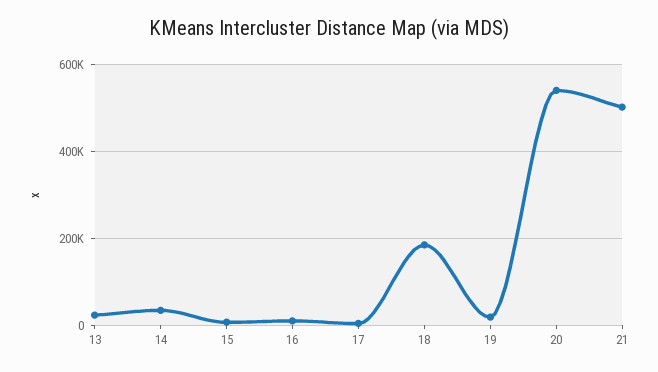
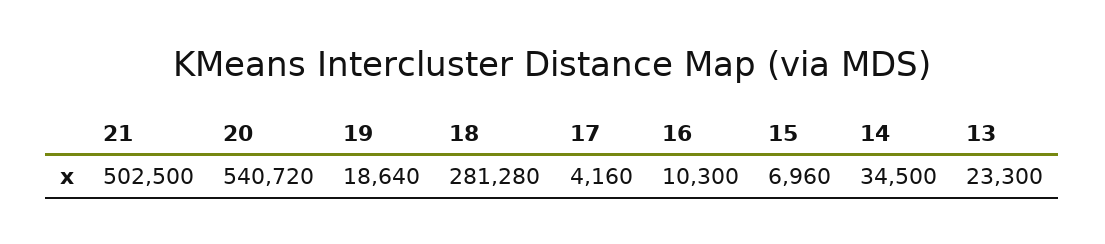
  {
    "13": 23300,
    "14": 34500,
    "15": 6960,
    "16": 10300,
    "17": 4160,
-   "18": 180000,
+   "18": 281280,
    "19": 18640,
    "20": 540720,
    "21": 502500
  }

